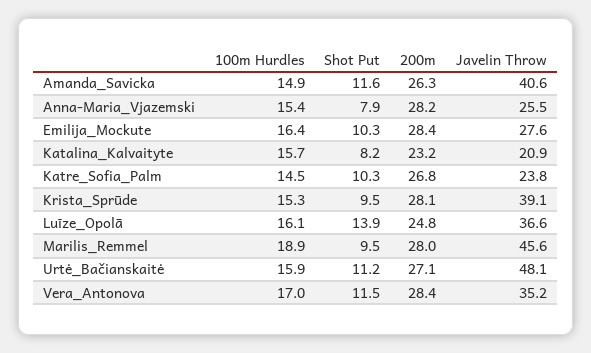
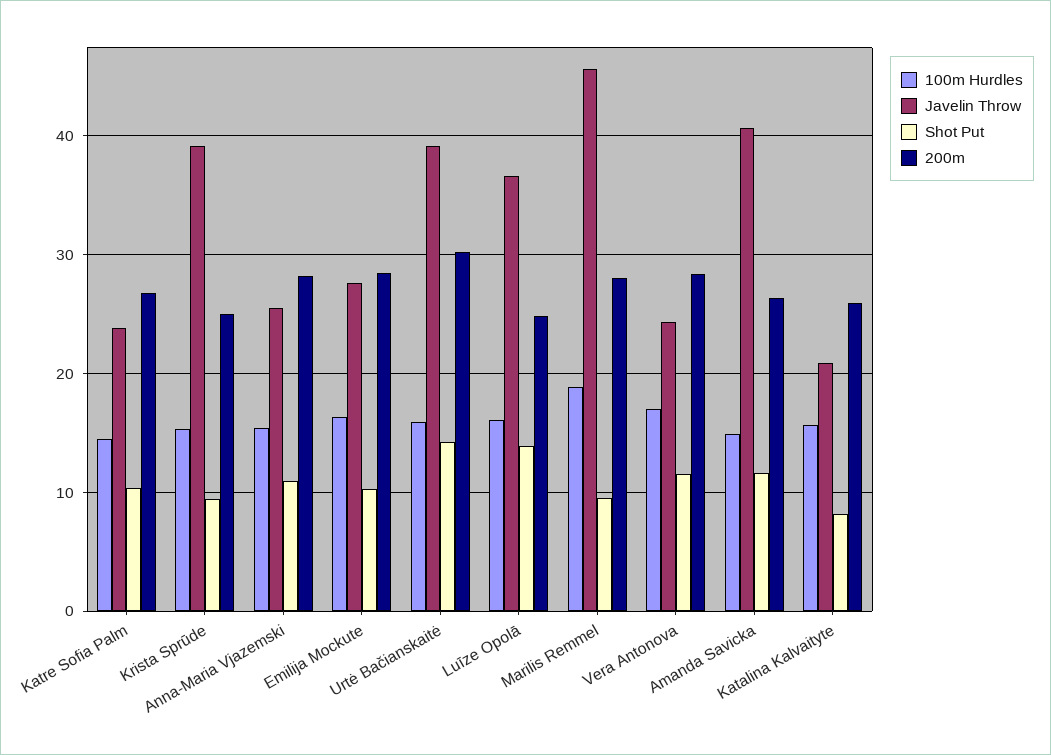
  {
    "100m Hurdles": {
      "Amanda_Savicka": 14.9,
      "Anna-Maria_Vjazemski": 15.4,
      "Emilija_Mockute": 16.4,
      "Katalina_Kalvaityte": 15.7,
      "Katre_Sofia_Palm": 14.5,
      "Krista_Sprūde": 15.3,
      "Luīze_Opolā": 16.1,
      "Marilis_Remmel": 18.9,
      "Urtė_Bačianskaitė": 15.9,
      "Vera_Antonova": 17
    },
    "Shot Put": {
      "Amanda_Savicka": 11.6,
-     "Anna-Maria_Vjazemski": 7.9,
+     "Anna-Maria_Vjazemski": 11,
      "Emilija_Mockute": 10.3,
      "Katalina_Kalvaityte": 8.2,
      "Katre_Sofia_Palm": 10.3,
      "Krista_Sprūde": 9.5,
      "Luīze_Opolā": 13.9,
      "Marilis_Remmel": 9.5,
-     "Urtė_Bačianskaitė": 11.2,
+     "Urtė_Bačianskaitė": 14,
      "Vera_Antonova": 11.5
    },
    "200m": {
      "Amanda_Savicka": 26.3,
      "Anna-Maria_Vjazemski": 28.2,
      "Emilija_Mockute": 28.4,
-     "Katalina_Kalvaityte": 23.2,
+     "Katalina_Kalvaityte": 26,
      "Katre_Sofia_Palm": 26.8,
-     "Krista_Sprūde": 28.1,
+     "Krista_Sprūde": 25,
      "Luīze_Opolā": 24.8,
      "Marilis_Remmel": 28,
-     "Urtė_Bačianskaitė": 27.1,
+     "Urtė_Bačianskaitė": 30,
      "Vera_Antonova": 28.4
    },
    "Javelin Throw": {
      "Amanda_Savicka": 40.6,
      "Anna-Maria_Vjazemski": 25.5,
      "Emilija_Mockute": 27.6,
      "Katalina_Kalvaityte": 20.9,
      "Katre_Sofia_Palm": 23.8,
      "Krista_Sprūde": 39.1,
      "Luīze_Opolā": 36.6,
      "Marilis_Remmel": 45.6,
-     "Urtė_Bačianskaitė": 48.1,
+     "Urtė_Bačianskaitė": 39,
-     "Vera_Antonova": 35.2
+     "Vera_Antonova": 24
    }
  }

